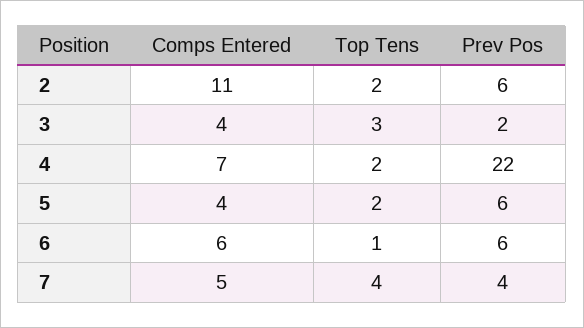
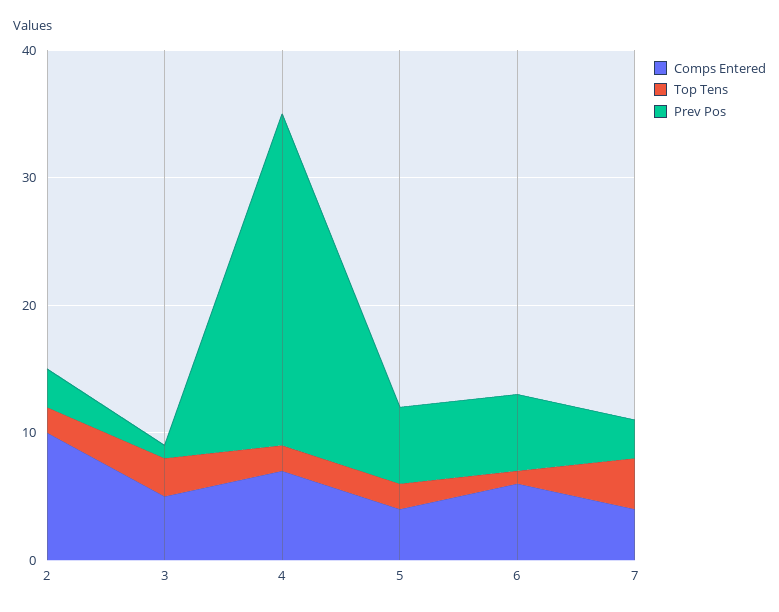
  {
    "Comps Entered": {
-     "2": 11,
+     "2": 10,
-     "3": 4,
+     "3": 5,
      "4": 7,
      "5": 4,
      "6": 6,
-     "7": 5
+     "7": 4
    },
    "Top Tens": {
      "2": 2,
      "3": 3,
      "4": 2,
      "5": 2,
      "6": 1,
      "7": 4
    },
    "Prev Pos": {
-     "2": 6,
+     "2": 3,
-     "3": 2,
+     "3": 1,
-     "4": 22,
+     "4": 26,
      "5": 6,
      "6": 6,
-     "7": 4
+     "7": 3
    }
  }

